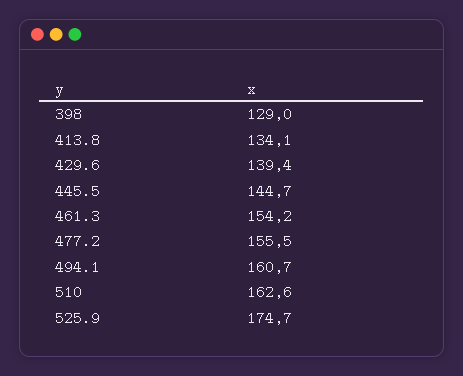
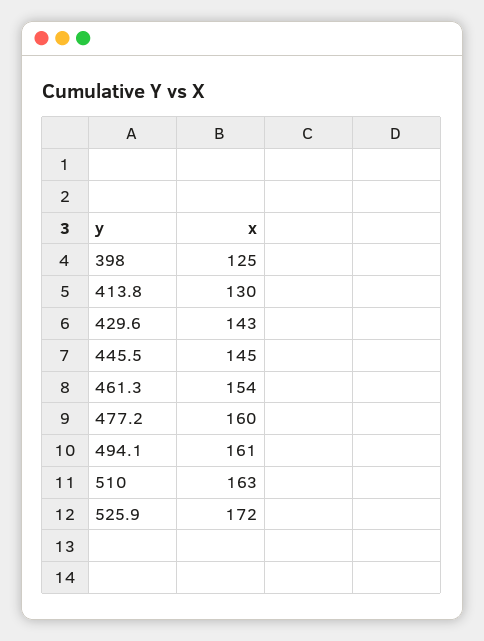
  {
-   "398": 129,
+   "398": 125,
-   "413.8": 134.1,
+   "413.8": 130,
-   "429.6": 139.4,
+   "429.6": 143,
    "445.5": 144.7,
    "461.3": 154.2,
-   "477.2": 155.5,
+   "477.2": 160,
    "494.1": 160.7,
    "510": 162.6,
-   "525.9": 174.7
+   "525.9": 172
  }

